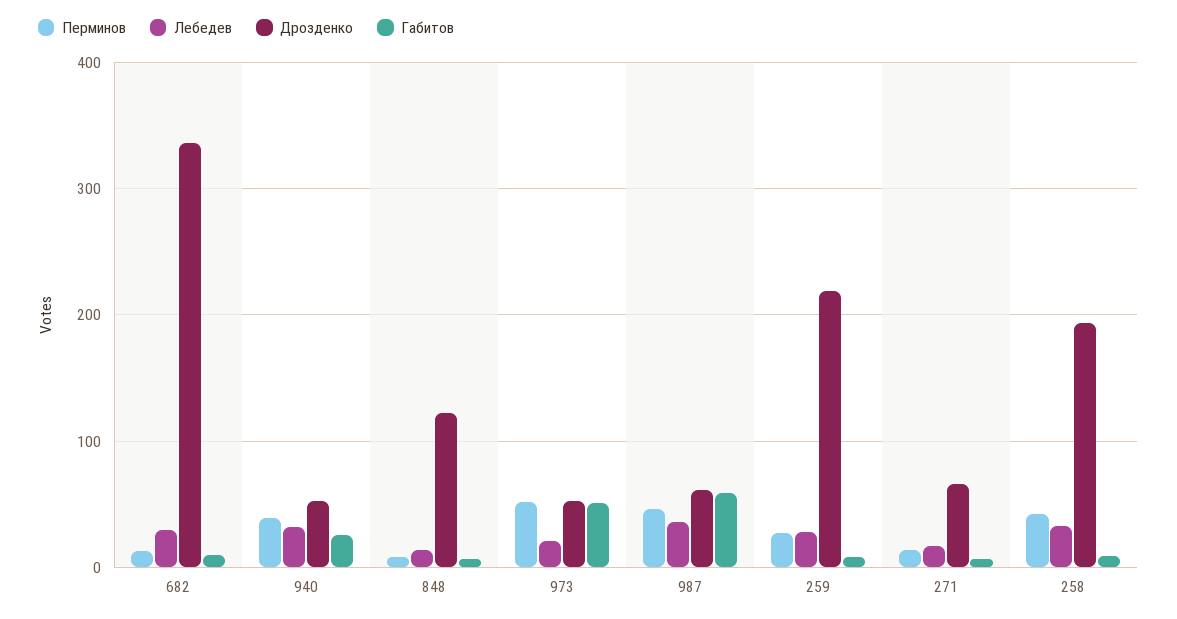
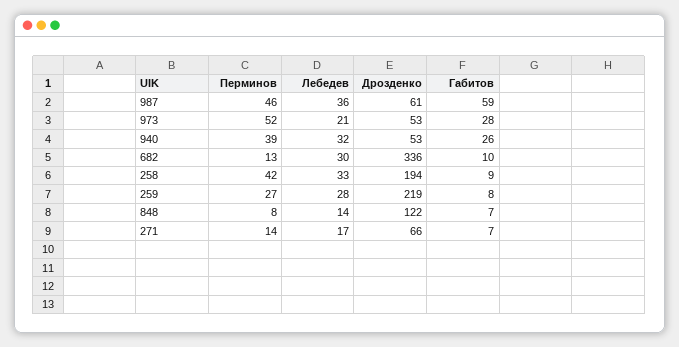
  {
    "Перминов": {
      "682": 13,
      "940": 39,
      "848": 8,
      "973": 52,
      "987": 46,
      "259": 27,
      "271": 14,
      "258": 42
    },
    "Лебедев": {
      "682": 30,
      "940": 32,
      "848": 14,
      "973": 21,
      "987": 36,
      "259": 28,
      "271": 17,
      "258": 33
    },
    "Дрозденко": {
      "682": 336,
      "940": 53,
      "848": 122,
      "973": 53,
      "987": 61,
      "259": 219,
      "271": 66,
      "258": 194
    },
    "Габитов": {
      "682": 10,
      "940": 26,
      "848": 7,
-     "973": 50,
+     "973": 28,
      "987": 59,
      "259": 8,
      "271": 7,
      "258": 9
    }
  }

